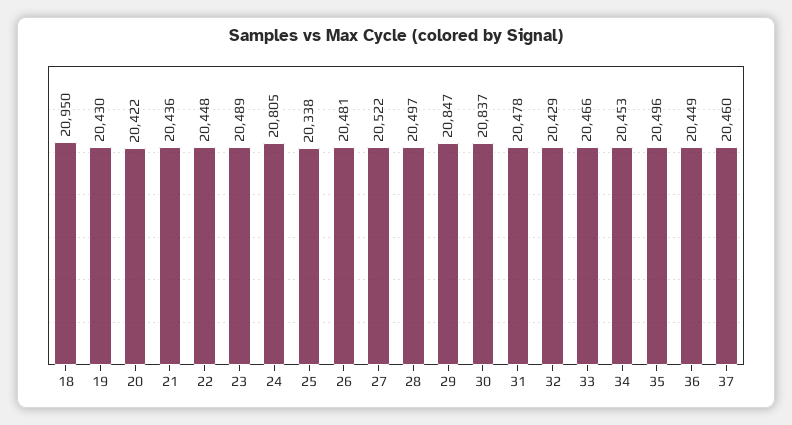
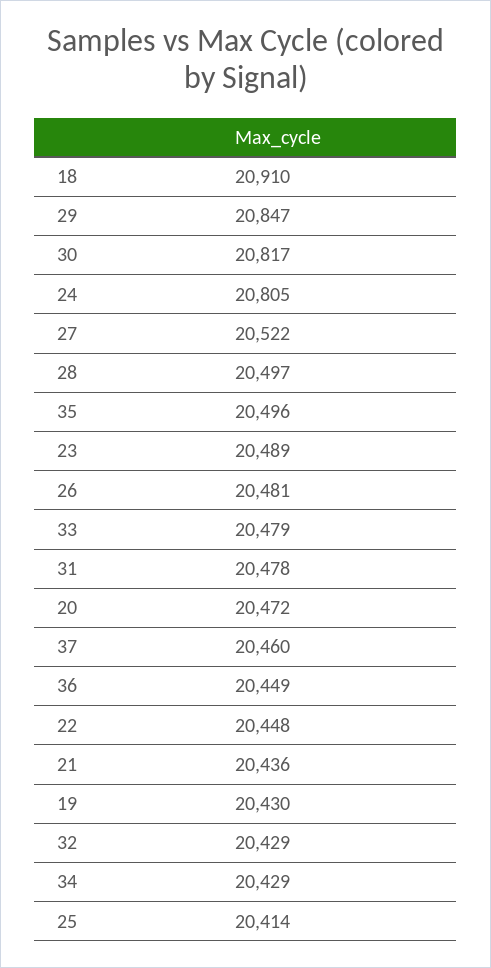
  {
-   "18": 20950,
+   "18": 20910,
    "19": 20430,
-   "20": 20422,
+   "20": 20472,
    "21": 20436,
    "22": 20448,
    "23": 20489,
    "24": 20805,
-   "25": 20338,
+   "25": 20414,
    "26": 20481,
    "27": 20522,
    "28": 20497,
    "29": 20847,
-   "30": 20837,
+   "30": 20817,
    "31": 20478,
    "32": 20429,
-   "33": 20466,
+   "33": 20479,
-   "34": 20453,
+   "34": 20429,
    "35": 20496,
    "36": 20449,
    "37": 20460
  }

